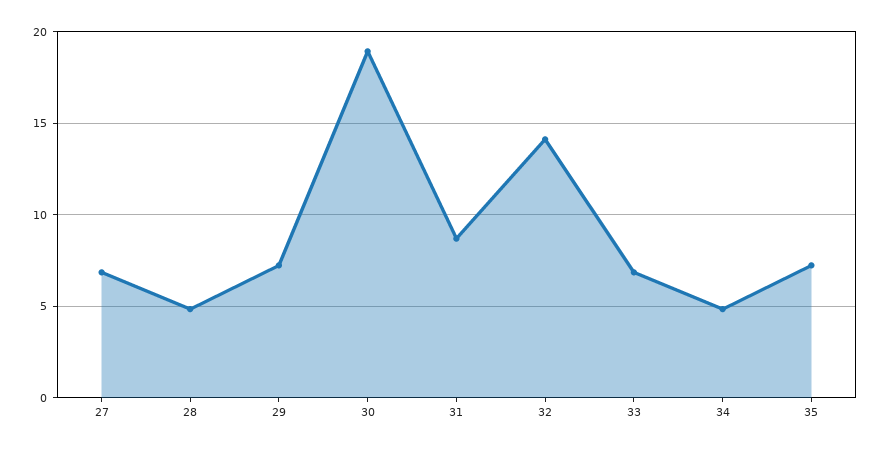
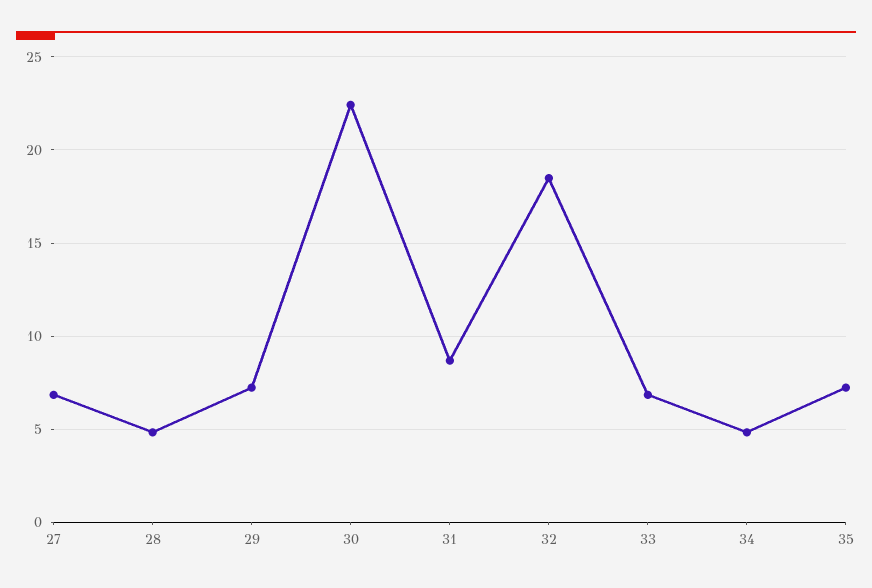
  {
    "27": 7,
    "28": 5,
    "29": 7,
-   "30": 19,
+   "30": 22.5,
    "31": 8.5,
-   "32": 14,
+   "32": 18.5,
    "33": 7,
    "34": 5,
    "35": 7
  }

